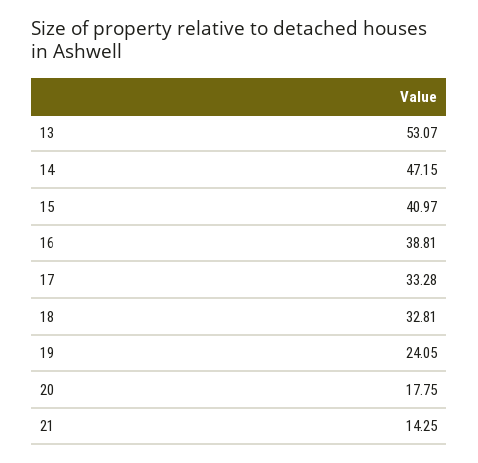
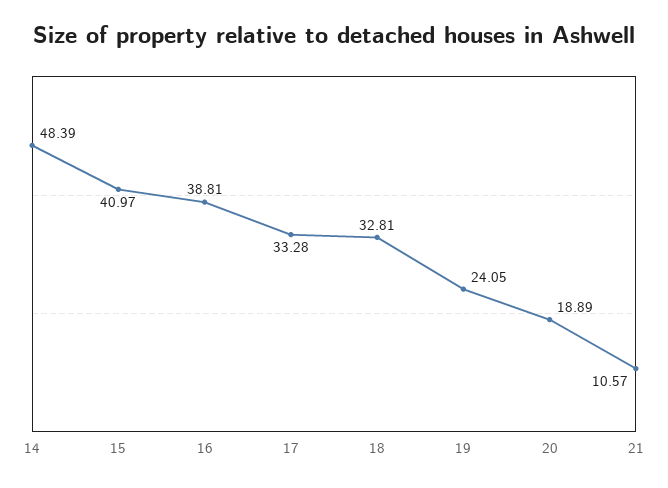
  {
-   "13": 53.07,
-   "14": 47.15,
+   "14": 48.39,
    "15": 40.97,
    "16": 38.81,
    "17": 33.28,
    "18": 32.81,
    "19": 24.05,
-   "20": 17.75,
+   "20": 18.89,
-   "21": 14.25
+   "21": 10.57
  }

